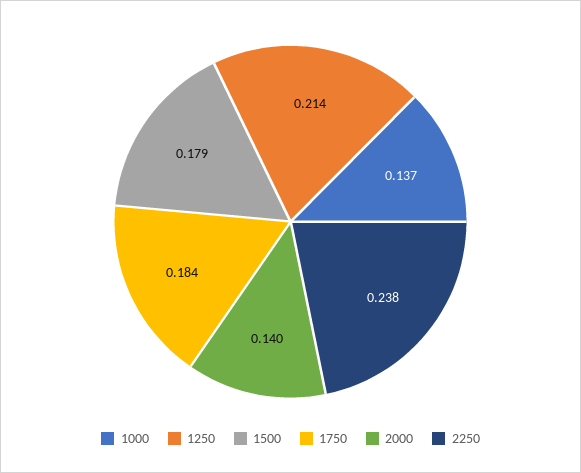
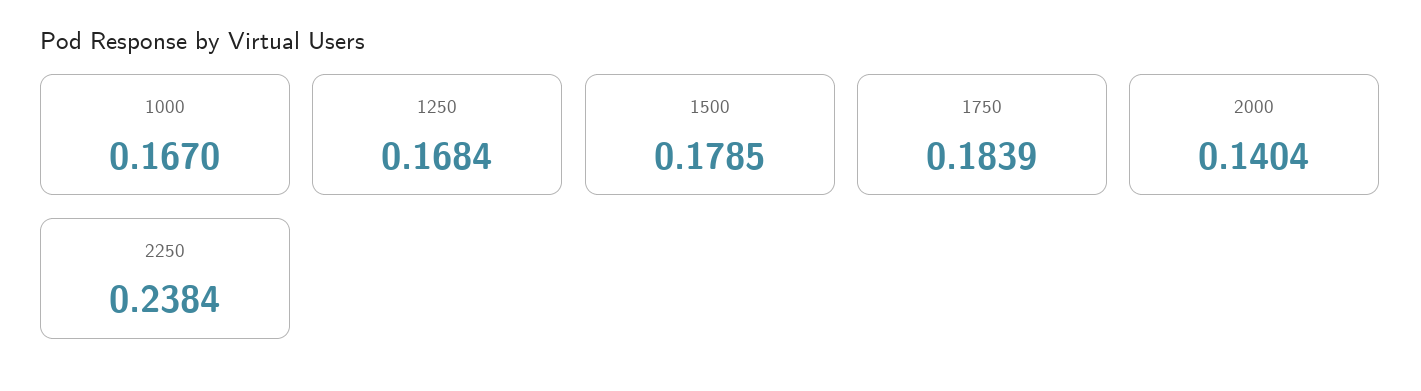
  {
-   "1000": 0.137,
+   "1000": 0.167,
-   "1250": 0.214,
+   "1250": 0.1684,
    "1500": 0.1785,
    "1750": 0.1839,
    "2000": 0.1404,
    "2250": 0.2384
  }

